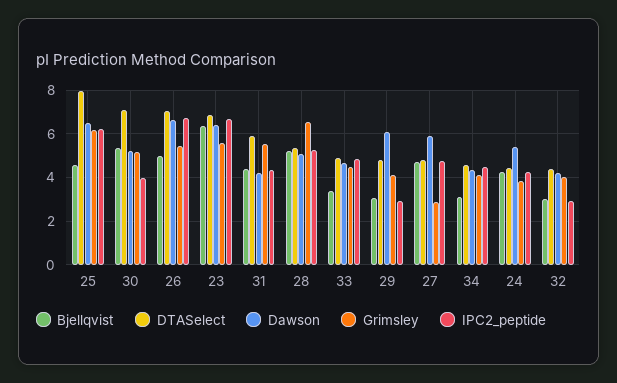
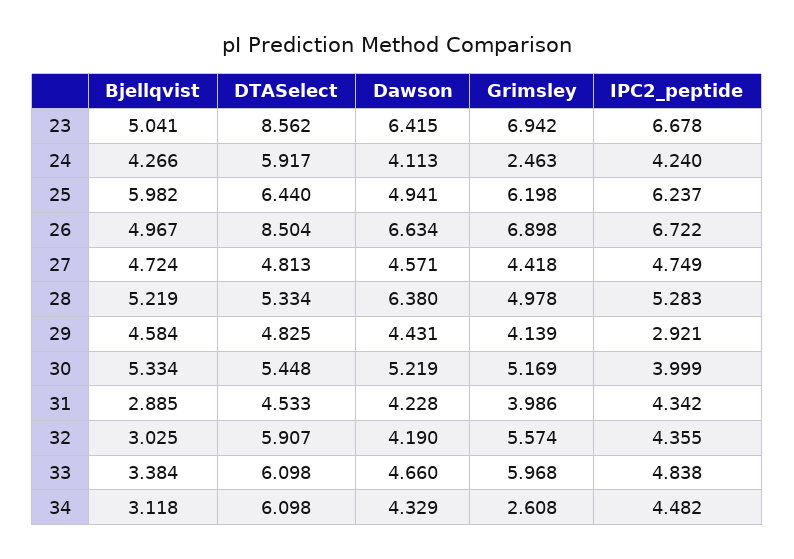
  {
    "Bjellqvist": {
-     "25": 4.5,
+     "25": 5.982,
      "30": 5.334,
      "26": 4.967,
-     "23": 6.5,
+     "23": 5.041,
-     "31": 4.5,
+     "31": 2.885,
      "28": 5.219,
      "33": 3.384,
-     "29": 3,
+     "29": 4.584,
      "27": 4.724,
      "34": 3.118,
      "24": 4.266,
      "32": 3.025
    },
    "DTASelect": {
-     "25": 8,
+     "25": 6.44,
-     "30": 7,
+     "30": 5.448,
-     "26": 7,
+     "26": 8.504,
-     "23": 7,
+     "23": 8.562,
-     "31": 6,
+     "31": 4.533,
      "28": 5.334,
-     "33": 5,
+     "33": 6.098,
      "29": 4.825,
      "27": 4.813,
-     "34": 4.5,
+     "34": 6.098,
-     "24": 4.5,
+     "24": 5.917,
-     "32": 4.5
+     "32": 5.907
    },
    "Dawson": {
-     "25": 6.5,
+     "25": 4.941,
      "30": 5.219,
      "26": 6.634,
      "23": 6.415,
      "31": 4.228,
-     "28": 5,
+     "28": 6.38,
      "33": 4.66,
-     "29": 6,
+     "29": 4.431,
-     "27": 6,
+     "27": 4.571,
      "34": 4.329,
-     "24": 5.5,
+     "24": 4.113,
      "32": 4.19
    },
    "Grimsley": {
      "25": 6.198,
      "30": 5.169,
-     "26": 5.5,
+     "26": 6.898,
-     "23": 5.5,
+     "23": 6.942,
-     "31": 5.5,
+     "31": 3.986,
-     "28": 6.5,
+     "28": 4.978,
-     "33": 4.5,
+     "33": 5.968,
      "29": 4.139,
-     "27": 3,
+     "27": 4.418,
-     "34": 4,
+     "34": 2.608,
-     "24": 4,
+     "24": 2.463,
-     "32": 4
+     "32": 5.574
    },
    "IPC2_peptide": {
      "25": 6.237,
      "30": 3.999,
      "26": 6.722,
      "23": 6.678,
      "31": 4.342,
      "28": 5.283,
      "33": 4.838,
      "29": 2.921,
      "27": 4.749,
      "34": 4.482,
      "24": 4.24,
-     "32": 3
+     "32": 4.355
    }
  }

